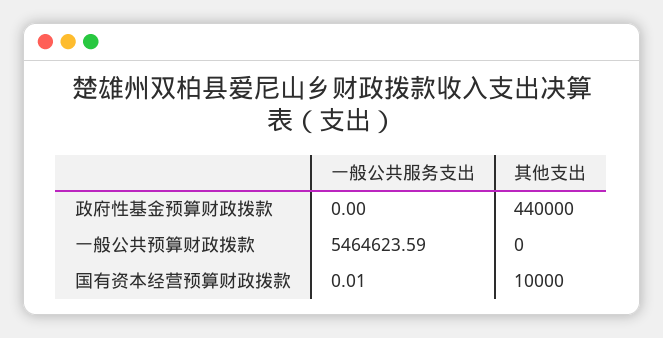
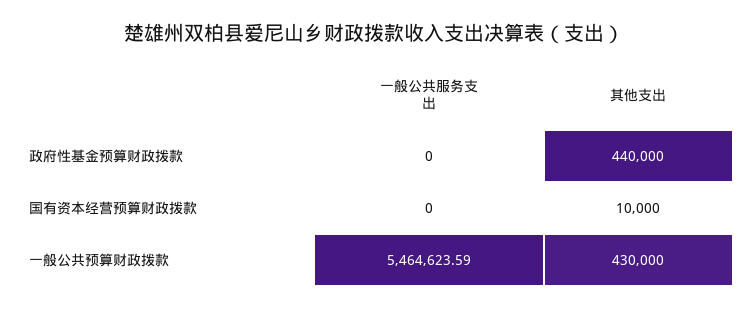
  {
    "一般公共服务支出": {
      "政府性基金预算财政拨款": 0,
      "一般公共预算财政拨款": 5464623.59,
-     "国有资本经营预算财政拨款": 0.01
+     "国有资本经营预算财政拨款": 0
    },
    "其他支出": {
      "政府性基金预算财政拨款": 440000,
-     "一般公共预算财政拨款": 0,
+     "一般公共预算财政拨款": 430000,
      "国有资本经营预算财政拨款": 10000
    }
  }

